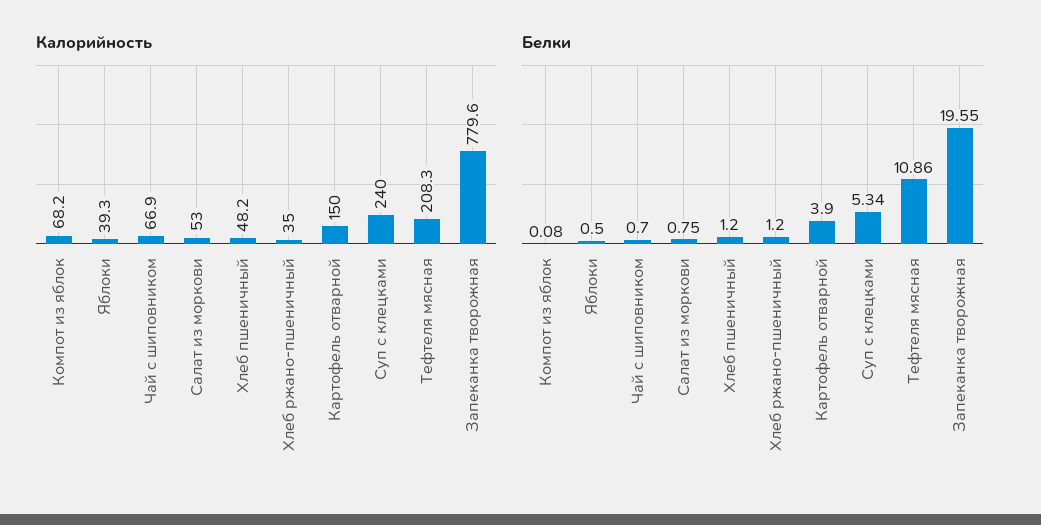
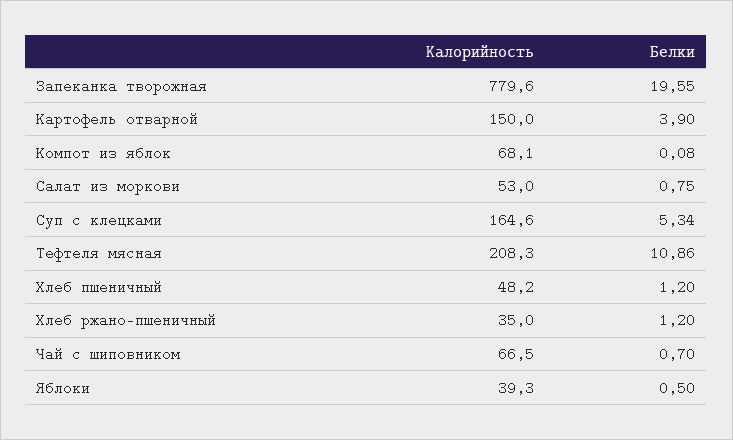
  {
    "Калорийность": {
-     "Компот из яблок": 68.2,
+     "Компот из яблок": 68.1,
      "Яблоки": 39.3,
-     "Чай с шиповником": 66.9,
+     "Чай с шиповником": 66.5,
      "Салат из моркови": 53,
      "Хлеб пшеничный": 48.2,
      "Хлеб ржано-пшеничный": 35,
      "Картофель отварной": 150,
-     "Суп с клецками": 240,
+     "Суп с клецками": 164.6,
      "Тефтеля мясная": 208.3,
      "Запеканка творожная": 779.6
    },
    "Белки": {
      "Компот из яблок": 0.08,
      "Яблоки": 0.5,
      "Чай с шиповником": 0.7,
      "Салат из моркови": 0.75,
      "Хлеб пшеничный": 1.2,
      "Хлеб ржано-пшеничный": 1.2,
      "Картофель отварной": 3.9,
      "Суп с клецками": 5.34,
      "Тефтеля мясная": 10.86,
      "Запеканка творожная": 19.55
    }
  }

